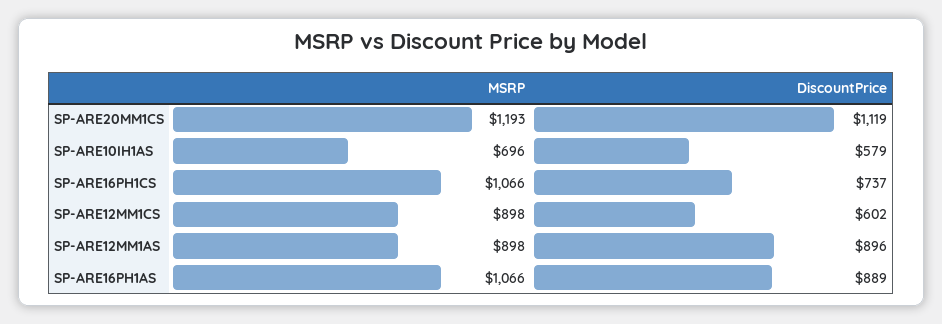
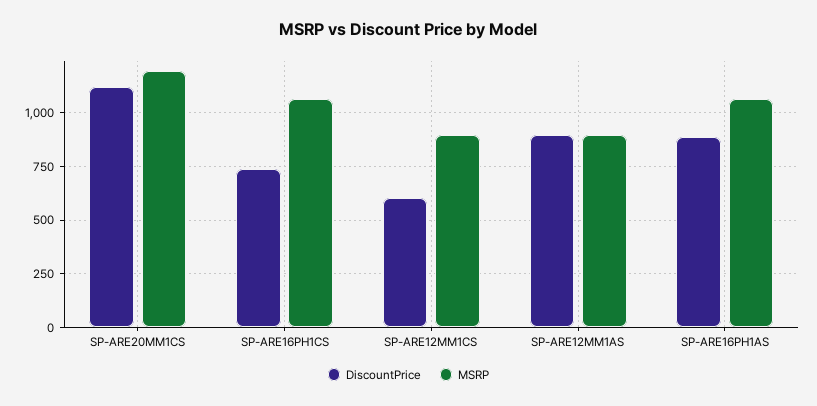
  {
    "MSRP": {
      "SP-ARE20MM1CS": 1193,
-     "SP-ARE10IH1AS": 696,
      "SP-ARE16PH1CS": 1066,
      "SP-ARE12MM1CS": 898,
      "SP-ARE12MM1AS": 898,
      "SP-ARE16PH1AS": 1066
    },
    "DiscountPrice": {
      "SP-ARE20MM1CS": 1119,
-     "SP-ARE10IH1AS": 579,
      "SP-ARE16PH1CS": 737,
      "SP-ARE12MM1CS": 602,
      "SP-ARE12MM1AS": 896,
      "SP-ARE16PH1AS": 889
    }
  }

